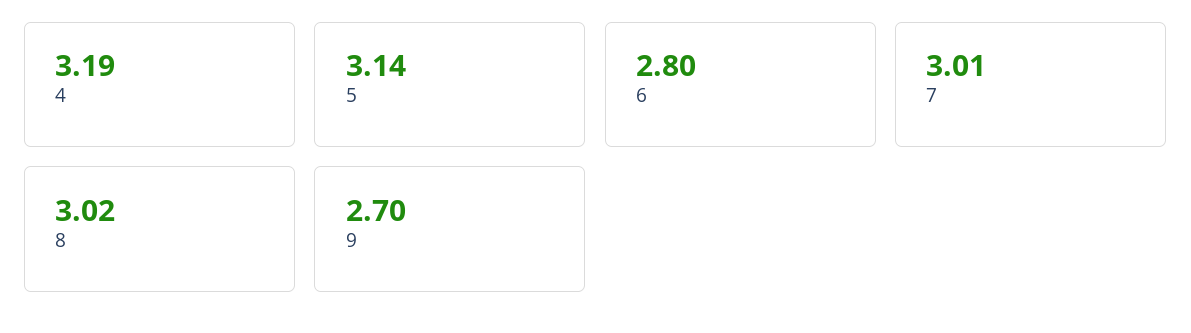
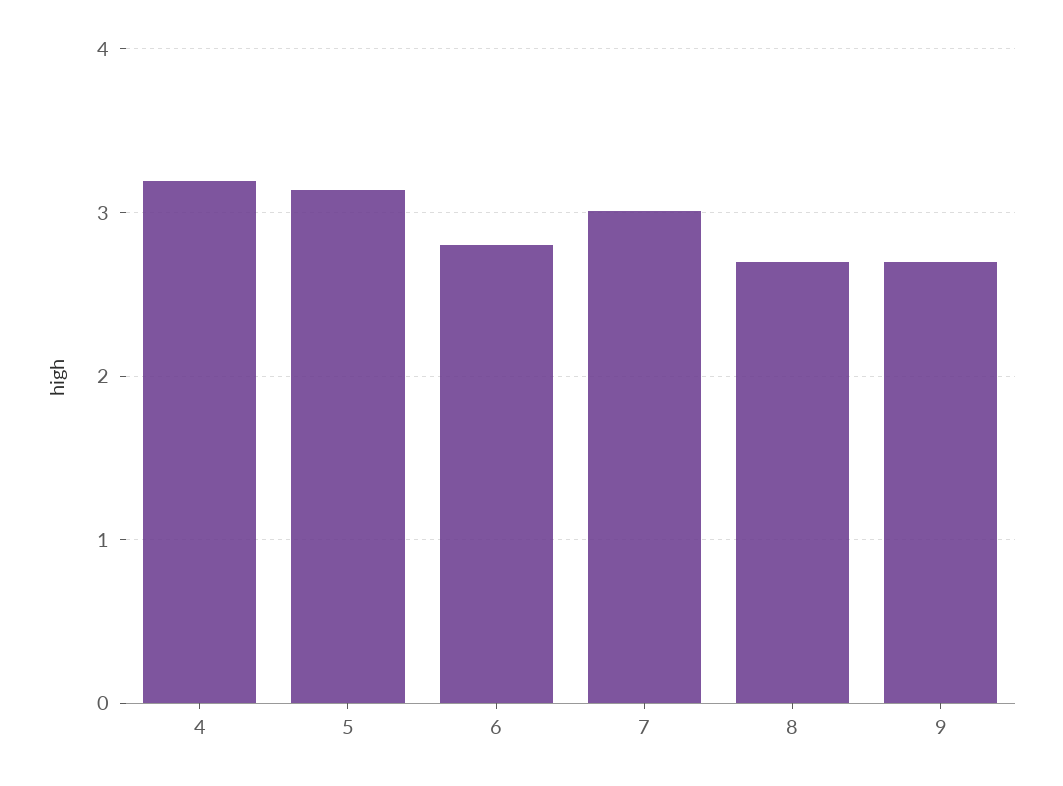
  {
    "4": 3.19,
    "5": 3.14,
    "6": 2.8,
    "7": 3.01,
-   "8": 3.02,
+   "8": 2.7,
    "9": 2.7
  }

